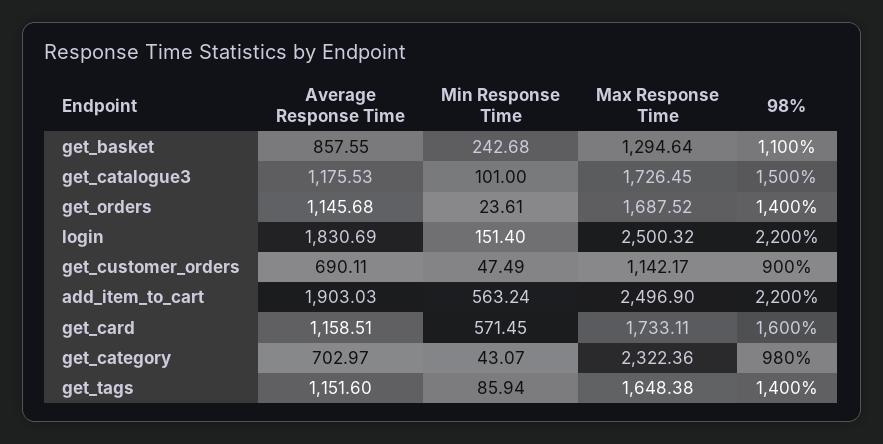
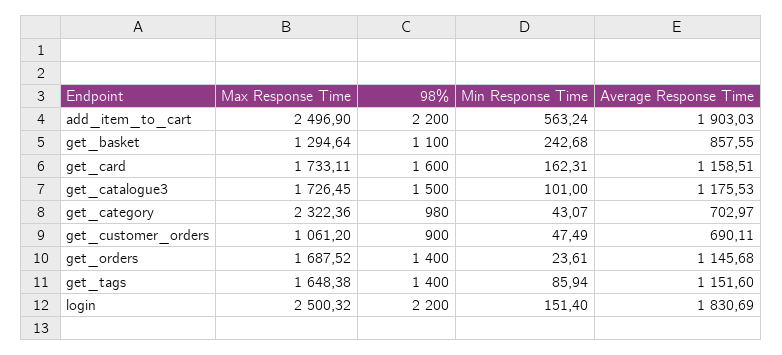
  {
    "Average Response Time": {
      "get_basket": 857.55,
      "get_catalogue3": 1175.53,
      "get_orders": 1145.68,
      "login": 1830.69,
      "get_customer_orders": 690.11,
      "add_item_to_cart": 1903.03,
      "get_card": 1158.51,
      "get_category": 702.97,
      "get_tags": 1151.6
    },
    "Min Response Time": {
      "get_basket": 242.68,
      "get_catalogue3": 101,
      "get_orders": 23.61,
      "login": 151.4,
      "get_customer_orders": 47.49,
      "add_item_to_cart": 563.24,
-     "get_card": 571.45,
+     "get_card": 162.31,
      "get_category": 43.07,
      "get_tags": 85.94
    },
    "Max Response Time": {
      "get_basket": 1294.64,
      "get_catalogue3": 1726.45,
      "get_orders": 1687.52,
      "login": 2500.32,
-     "get_customer_orders": 1142.17,
+     "get_customer_orders": 1061.2,
      "add_item_to_cart": 2496.9,
      "get_card": 1733.11,
      "get_category": 2322.36,
      "get_tags": 1648.38
    },
    "98%": {
      "get_basket": 1100,
      "get_catalogue3": 1500,
      "get_orders": 1400,
      "login": 2200,
      "get_customer_orders": 900,
      "add_item_to_cart": 2200,
      "get_card": 1600,
      "get_category": 980,
      "get_tags": 1400
    }
  }

